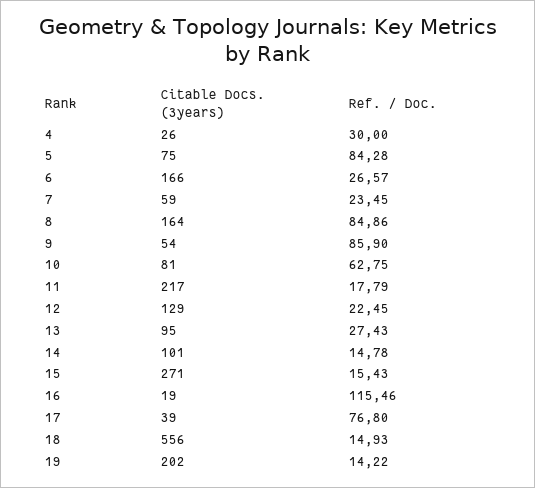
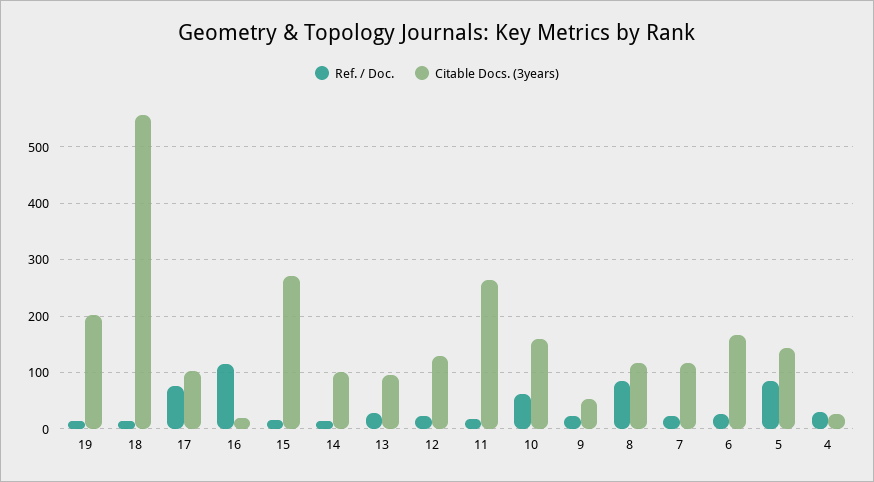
  {
    "Citable Docs. (3years)": {
      "4": 26,
-     "5": 75,
+     "5": 140,
      "6": 166,
-     "7": 59,
+     "7": 120,
-     "8": 164,
+     "8": 120,
      "9": 54,
-     "10": 81,
+     "10": 160,
-     "11": 217,
+     "11": 260,
      "12": 129,
      "13": 95,
      "14": 101,
      "15": 271,
      "16": 19,
-     "17": 39,
+     "17": 100,
      "18": 556,
      "19": 202
    },
    "Ref. / Doc.": {
      "4": 30,
      "5": 84.28,
      "6": 26.57,
      "7": 23.45,
      "8": 84.86,
-     "9": 85.9,
+     "9": 20,
      "10": 62.75,
      "11": 17.79,
      "12": 22.45,
      "13": 27.43,
      "14": 14.78,
      "15": 15.43,
      "16": 115.46,
      "17": 76.8,
      "18": 14.93,
      "19": 14.22
    }
  }

